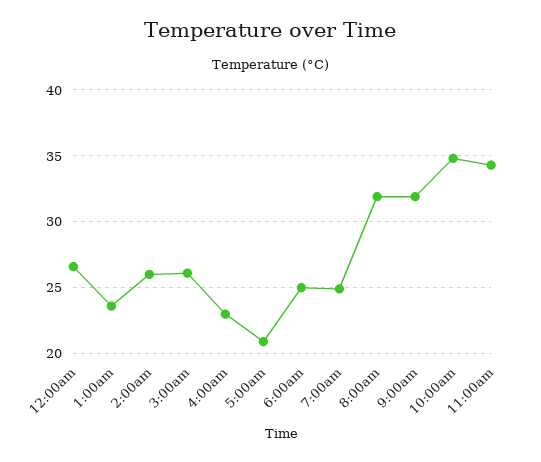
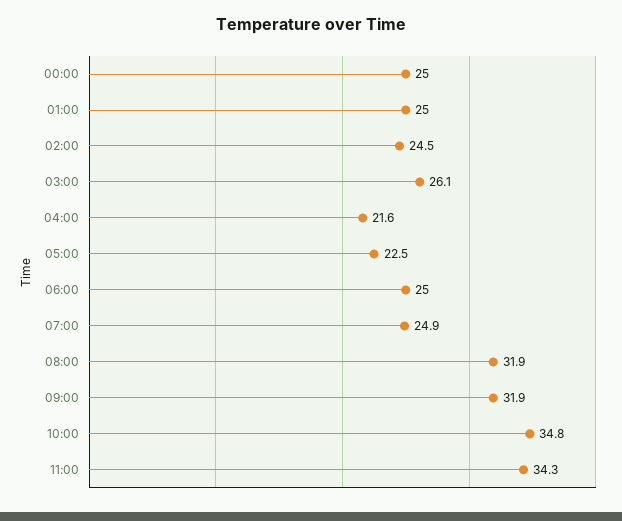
  {
-   "12:00am": 26.5,
+   "12:00am": 25,
-   "1:00am": 23.5,
+   "1:00am": 25,
-   "2:00am": 26,
+   "2:00am": 24.5,
    "3:00am": 26.1,
-   "4:00am": 23,
+   "4:00am": 21.6,
-   "5:00am": 21,
+   "5:00am": 22.5,
    "6:00am": 25,
    "7:00am": 24.9,
    "8:00am": 31.9,
    "9:00am": 31.9,
    "10:00am": 34.8,
    "11:00am": 34.3
  }

